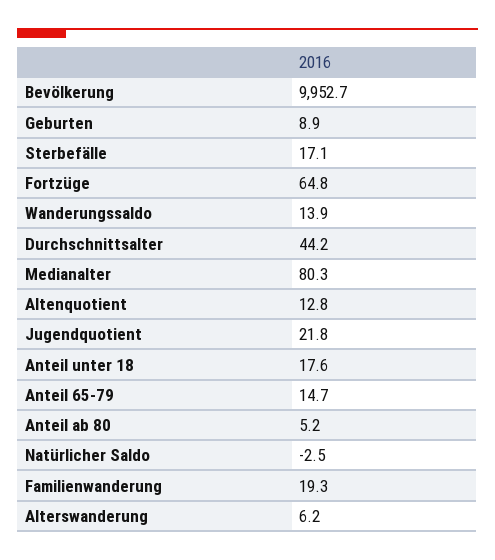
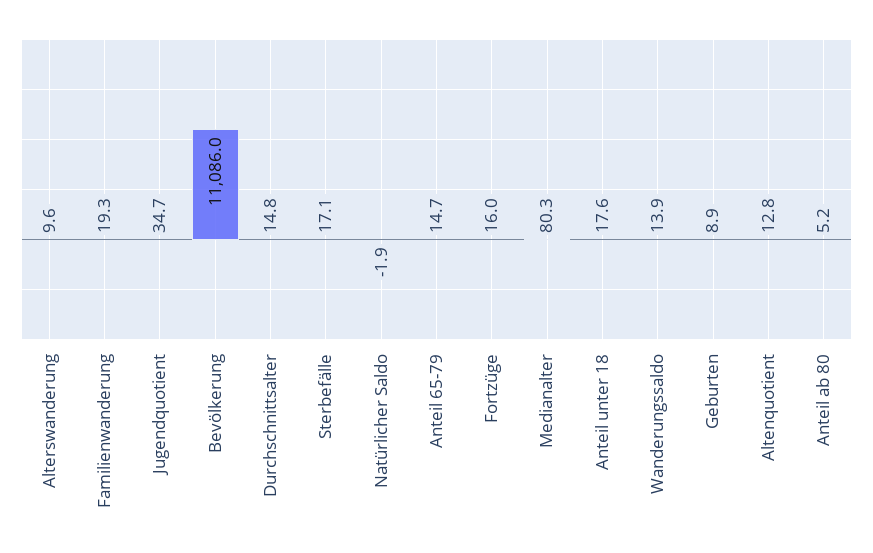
  {
-   "Bevölkerung": 9952.7,
+   "Bevölkerung": 11086,
    "Geburten": 8.9,
    "Sterbefälle": 17.1,
-   "Fortzüge": 64.8,
+   "Fortzüge": 16,
    "Wanderungssaldo": 13.9,
-   "Durchschnittsalter": 44.2,
+   "Durchschnittsalter": 14.8,
    "Medianalter": 80.3,
    "Altenquotient": 12.8,
-   "Jugendquotient": 21.8,
+   "Jugendquotient": 34.7,
    "Anteil unter 18": 17.6,
    "Anteil 65-79": 14.7,
    "Anteil ab 80": 5.2,
-   "Natürlicher Saldo": -2.5,
+   "Natürlicher Saldo": -1.9,
    "Familienwanderung": 19.3,
-   "Alterswanderung": 6.2
+   "Alterswanderung": 9.6
  }

